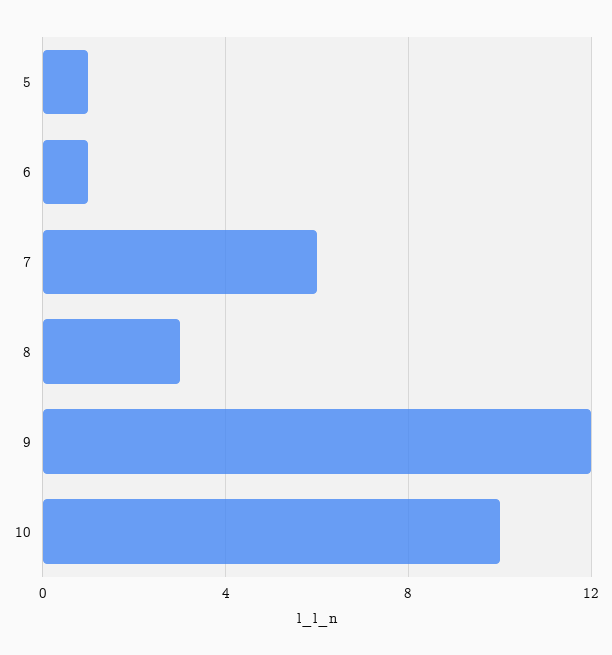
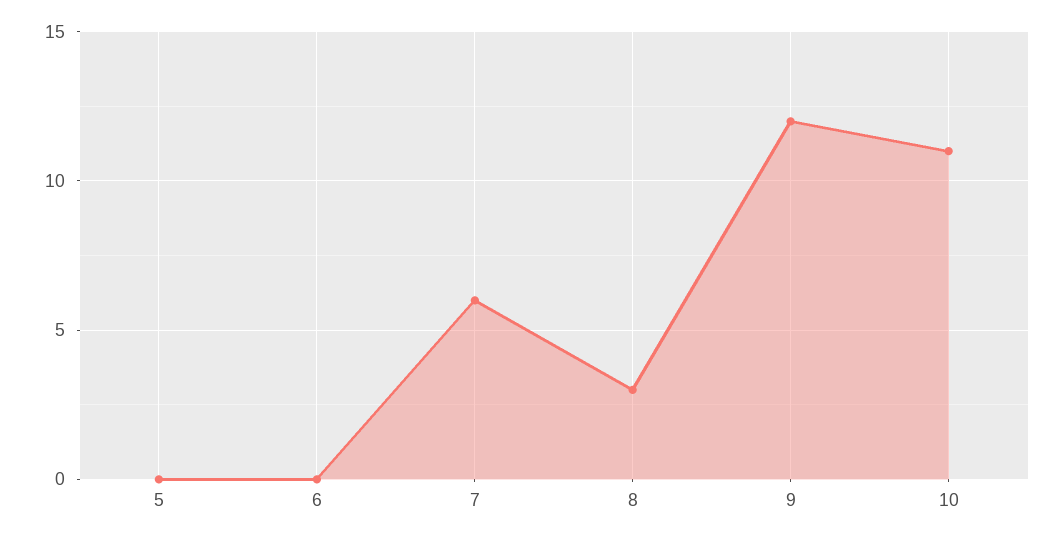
  {
-   "5": 1,
+   "5": 0,
-   "6": 1,
+   "6": 0,
    "7": 6,
    "8": 3,
    "9": 12,
-   "10": 10
+   "10": 11
  }

